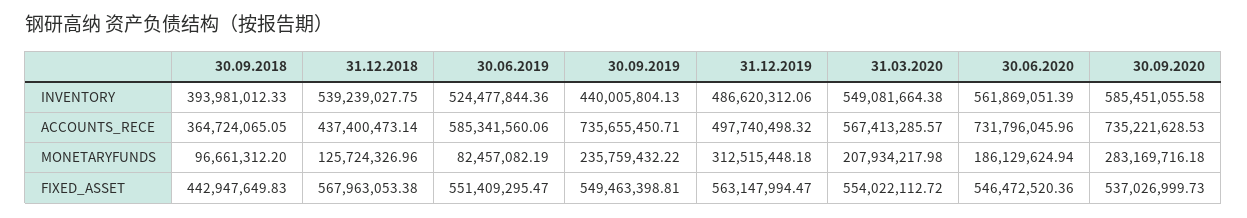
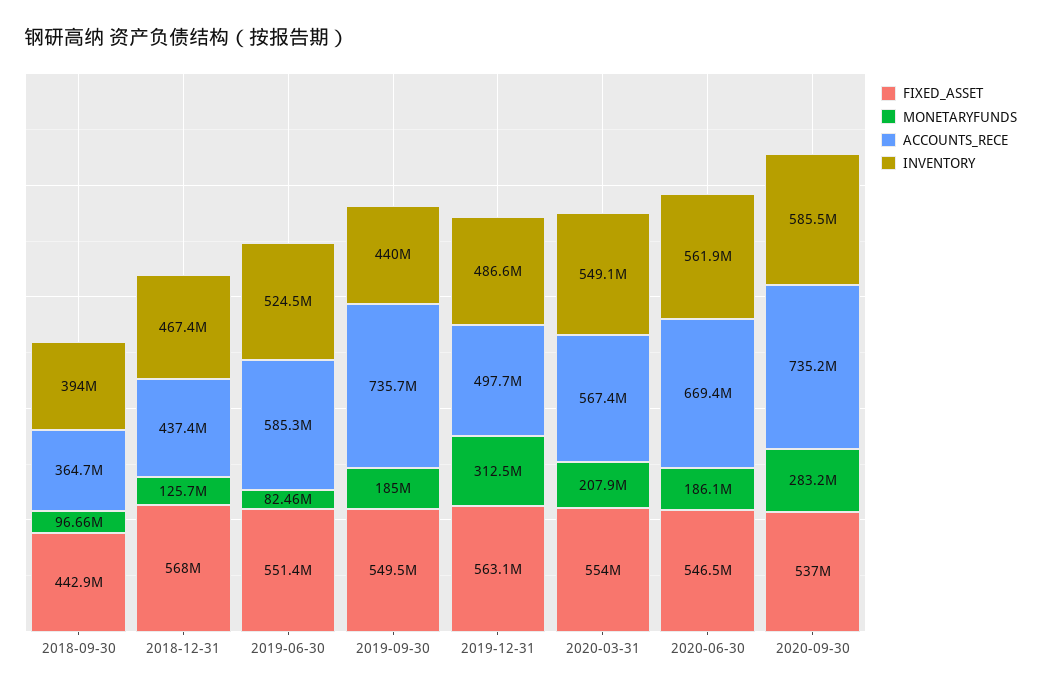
  {
    "INVENTORY": {
      "30.09.2018": 393981012.33,
-     "31.12.2018": 539239027.75,
+     "31.12.2018": 467400000,
      "30.06.2019": 524477844.36,
      "30.09.2019": 440005804.13,
      "31.12.2019": 486620312.06,
      "31.03.2020": 549081664.38,
      "30.06.2020": 561869051.39,
      "30.09.2020": 585451055.58
    },
    "ACCOUNTS_RECE": {
      "30.09.2018": 364724065.05,
      "31.12.2018": 437400473.14,
      "30.06.2019": 585341560.06,
      "30.09.2019": 735655450.71,
      "31.12.2019": 497740498.32,
      "31.03.2020": 567413285.57,
-     "30.06.2020": 731796045.96,
+     "30.06.2020": 669400000,
      "30.09.2020": 735221628.53
    },
    "MONETARYFUNDS": {
      "30.09.2018": 96661312.2,
      "31.12.2018": 125724326.96,
      "30.06.2019": 82457082.19,
-     "30.09.2019": 235759432.22,
+     "30.09.2019": 185000000,
      "31.12.2019": 312515448.18,
      "31.03.2020": 207934217.98,
      "30.06.2020": 186129624.94,
      "30.09.2020": 283169716.18
    },
    "FIXED_ASSET": {
      "30.09.2018": 442947649.83,
      "31.12.2018": 567963053.38,
      "30.06.2019": 551409295.47,
      "30.09.2019": 549463398.81,
      "31.12.2019": 563147994.47,
      "31.03.2020": 554022112.72,
      "30.06.2020": 546472520.36,
      "30.09.2020": 537026999.73
    }
  }

